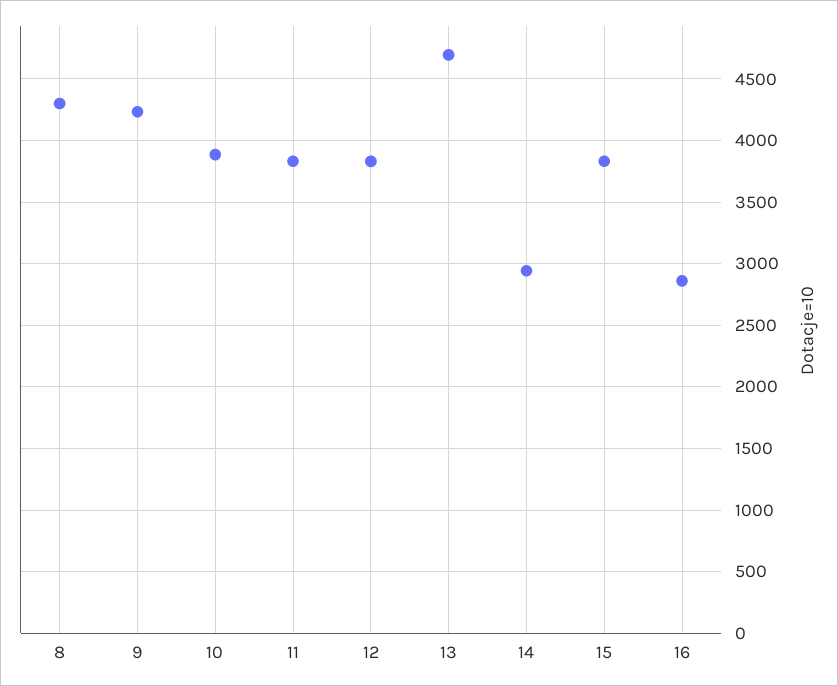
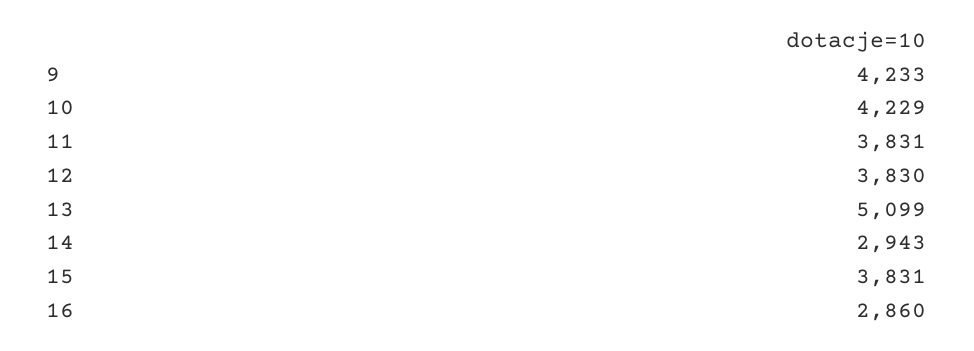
  {
-   "8": 4300,
    "9": 4233,
-   "10": 3900,
+   "10": 4229,
    "11": 3831,
    "12": 3830,
-   "13": 4700,
+   "13": 5099,
    "14": 2943,
    "15": 3831,
    "16": 2860
  }

